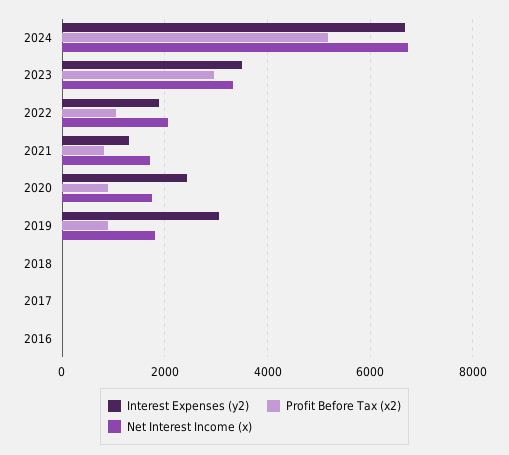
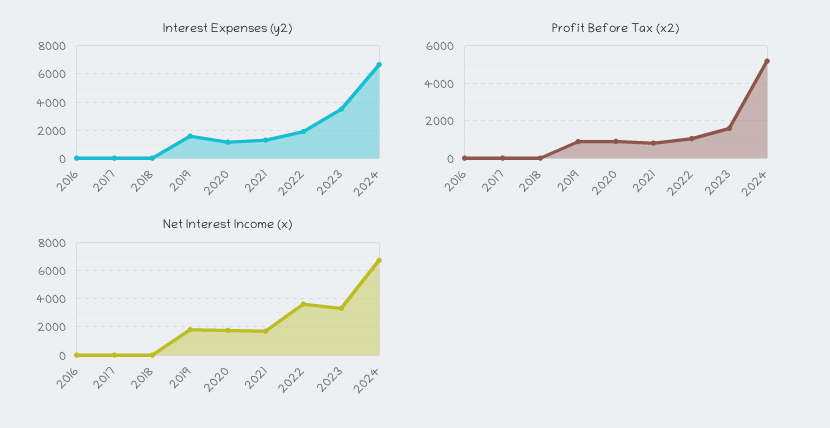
  {
    "Interest Expenses (y2)": {
      "2024": 6600,
      "2023": 3400,
      "2022": 1800,
      "2021": 1200,
-     "2020": 2400,
+     "2020": 1000,
-     "2019": 3000,
+     "2019": 1500,
      "2018": 0,
      "2017": 0,
      "2016": 0
    },
    "Profit Before Tax (x2)": {
      "2024": 5200,
-     "2023": 3000,
+     "2023": 1500,
      "2022": 1000,
      "2021": 800,
      "2020": 800,
      "2019": 800,
      "2018": 0,
      "2017": 0,
      "2016": 0
    },
    "Net Interest Income (x)": {
      "2024": 6800,
      "2023": 3400,
-     "2022": 2000,
+     "2022": 3500,
      "2021": 1800,
      "2020": 1800,
      "2019": 1800,
      "2018": 0,
      "2017": 0,
      "2016": 0
    }
  }

